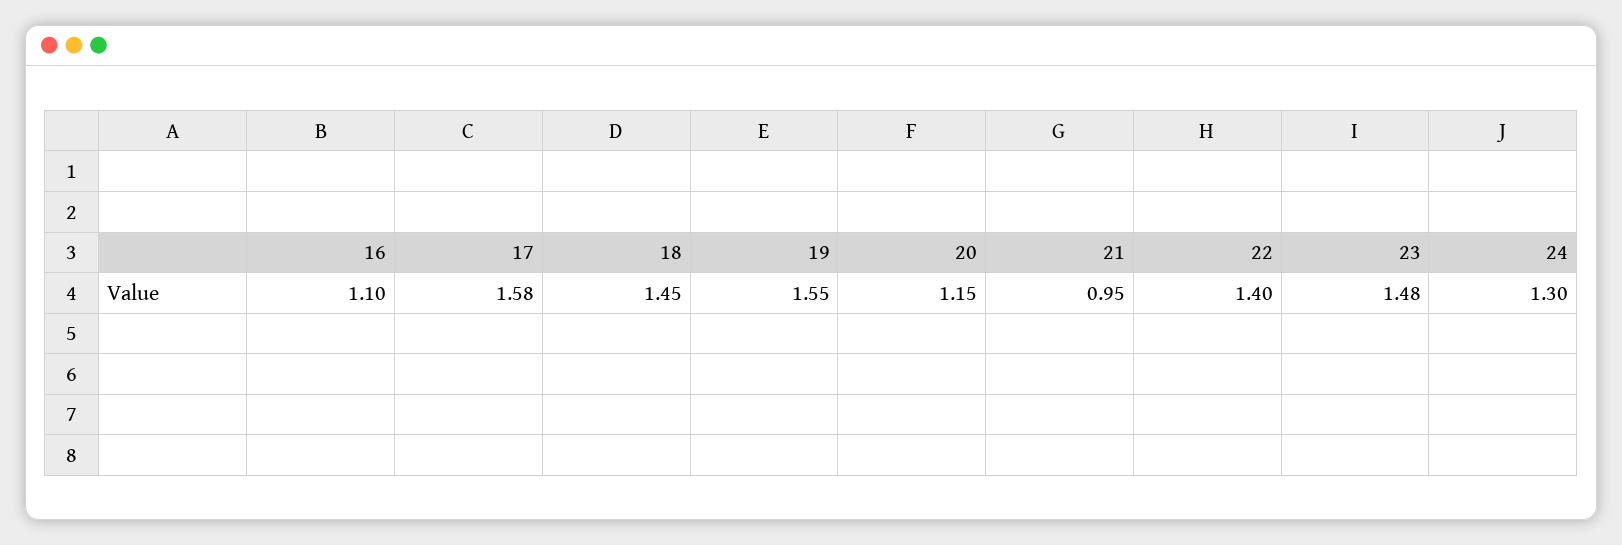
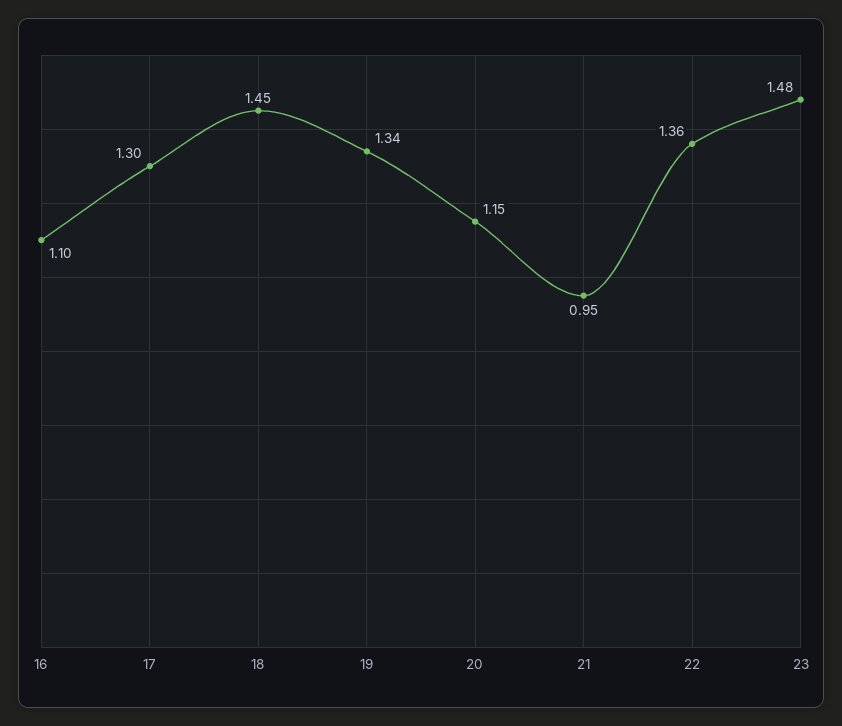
  {
    "16": 1.1,
-   "17": 1.58,
+   "17": 1.3,
    "18": 1.45,
-   "19": 1.55,
+   "19": 1.34,
    "20": 1.15,
    "21": 0.95,
-   "22": 1.4,
+   "22": 1.36,
-   "23": 1.48,
+   "23": 1.48
-   "24": 1.3
  }

